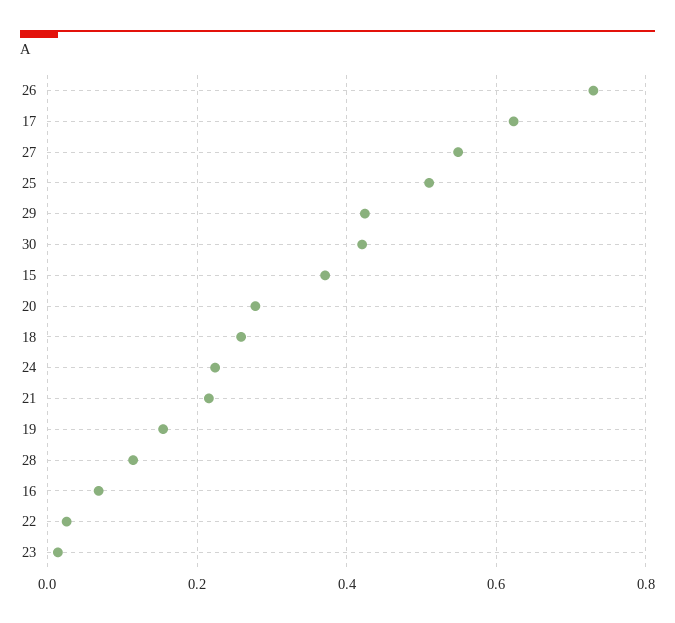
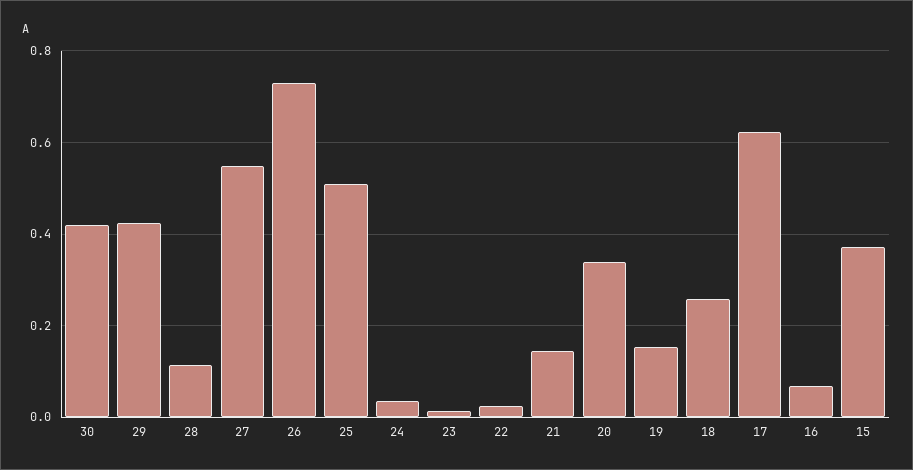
  {
    "26": 0.72,
    "17": 0.62,
    "27": 0.54,
    "25": 0.52,
    "29": 0.42,
    "30": 0.42,
    "15": 0.38,
-   "20": 0.28,
+   "20": 0.34,
    "18": 0.26,
-   "24": 0.22,
+   "24": 0.04,
-   "21": 0.22,
+   "21": 0.14,
    "19": 0.16,
    "28": 0.12,
    "16": 0.06,
    "22": 0.02,
    "23": 0.02
  }

